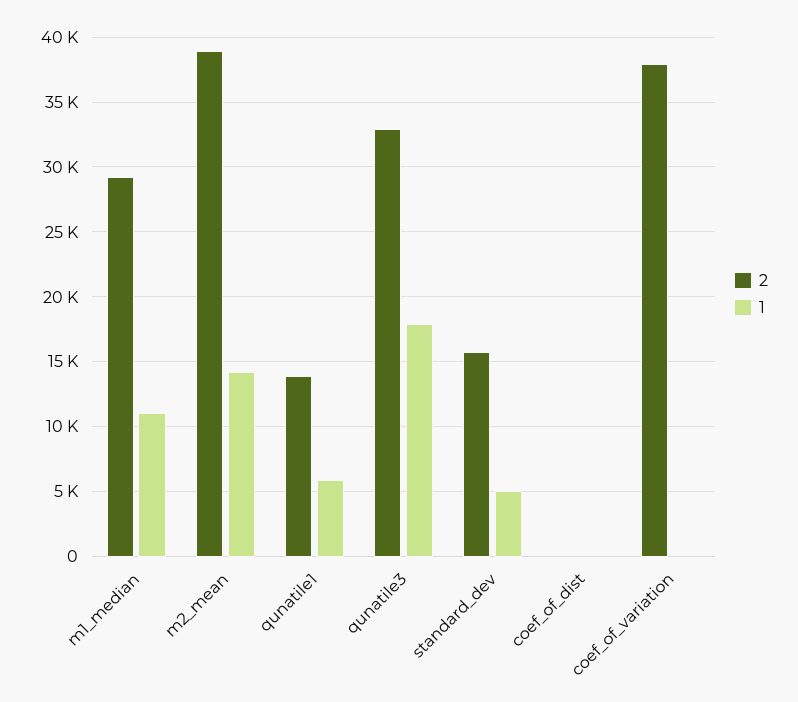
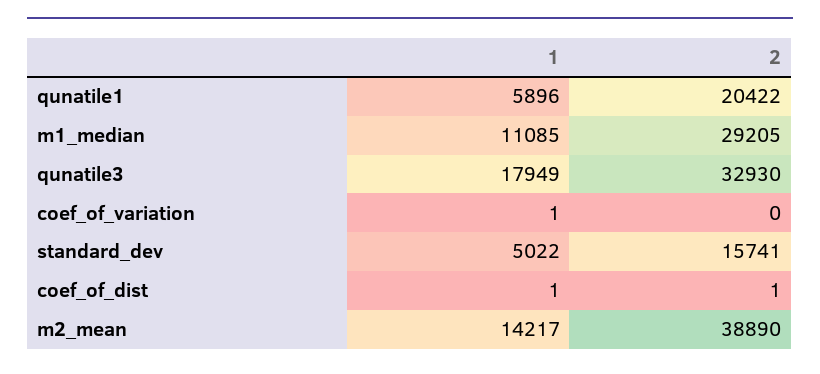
  {
    "2": {
      "m1_median": 29205,
      "m2_mean": 38890,
-     "qunatile1": 14000,
+     "qunatile1": 20422,
      "qunatile3": 32930,
      "standard_dev": 15741,
      "coef_of_dist": 1,
-     "coef_of_variation": 38000
+     "coef_of_variation": 0
    },
    "1": {
      "m1_median": 11085,
      "m2_mean": 14217,
      "qunatile1": 5896,
      "qunatile3": 17949,
      "standard_dev": 5022,
      "coef_of_dist": 1,
      "coef_of_variation": 1
    }
  }

